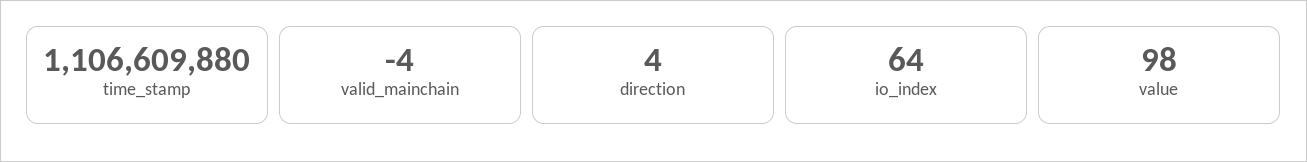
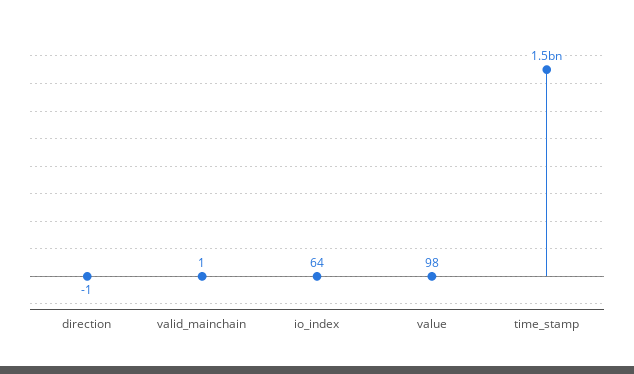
  {
-   "time_stamp": 1106609880,
+   "time_stamp": 1500000000,
-   "valid_mainchain": -4,
+   "valid_mainchain": 1,
-   "direction": 4,
+   "direction": -1,
    "io_index": 64,
    "value": 98
  }

